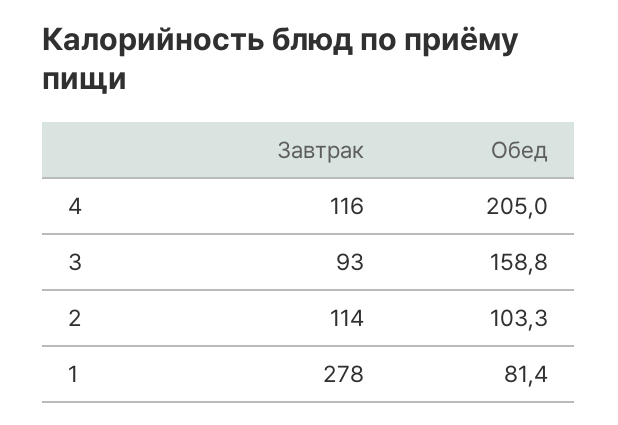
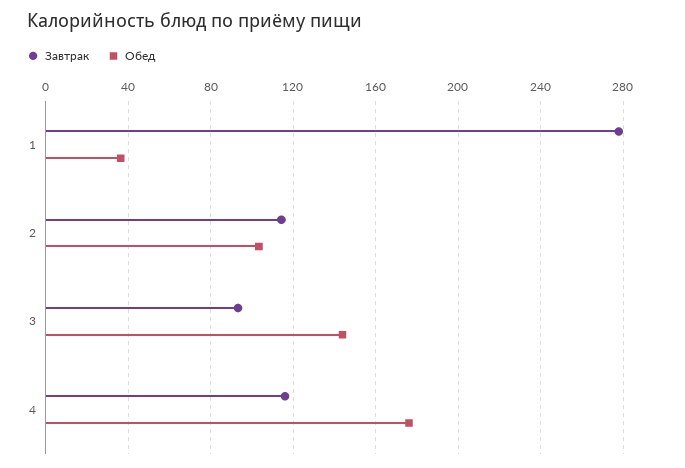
  {
    "Завтрак": {
      "4": 116,
      "3": 93,
      "2": 114,
      "1": 278
    },
    "Обед": {
-     "4": 205,
+     "4": 175,
-     "3": 158.8,
+     "3": 145,
      "2": 103.3,
-     "1": 81.4
+     "1": 35
    }
  }

